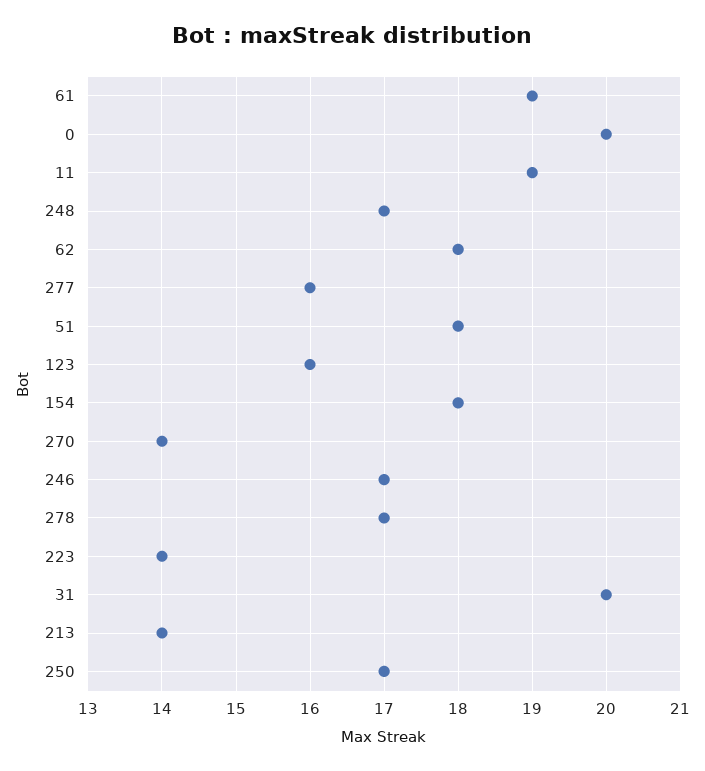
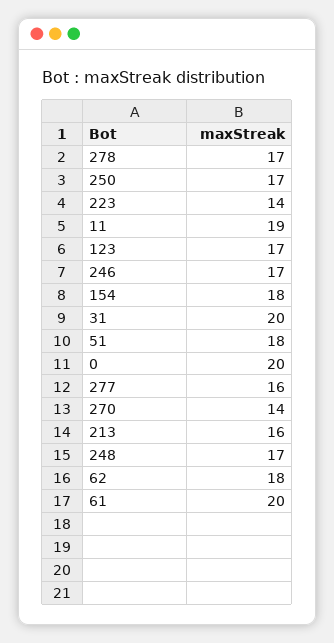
  {
-   "61": 19,
+   "61": 20,
    "0": 20,
    "11": 19,
    "248": 17,
    "62": 18,
    "277": 16,
    "51": 18,
-   "123": 16,
+   "123": 17,
    "154": 18,
    "270": 14,
    "246": 17,
    "278": 17,
    "223": 14,
    "31": 20,
-   "213": 14,
+   "213": 16,
    "250": 17
  }

